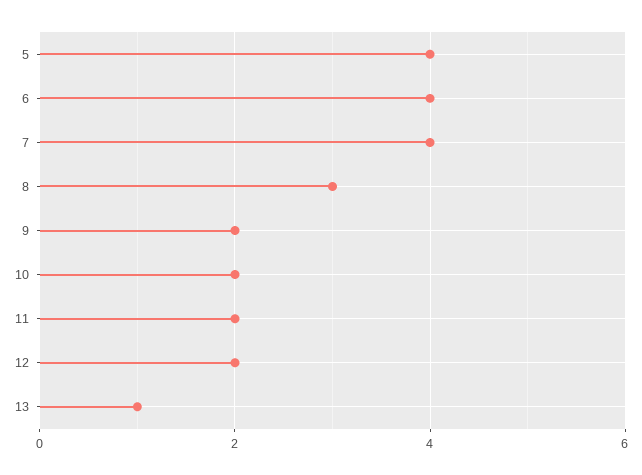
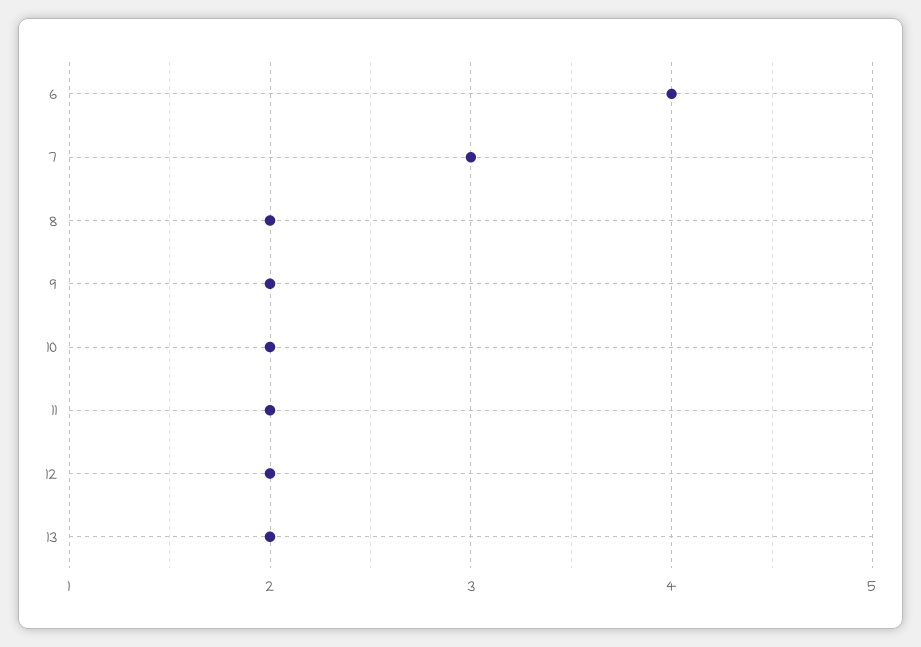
  {
-   "5": 4,
    "6": 4,
-   "7": 4,
+   "7": 3,
-   "8": 3,
+   "8": 2,
    "9": 2,
    "10": 2,
    "11": 2,
    "12": 2,
-   "13": 1
+   "13": 2
  }

